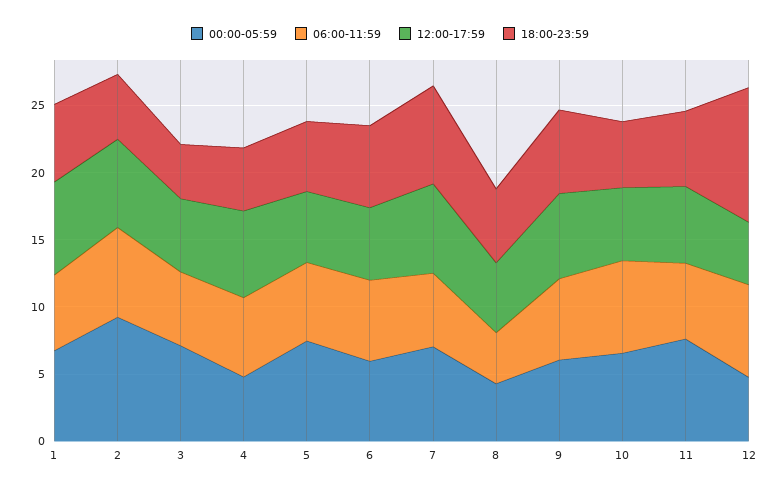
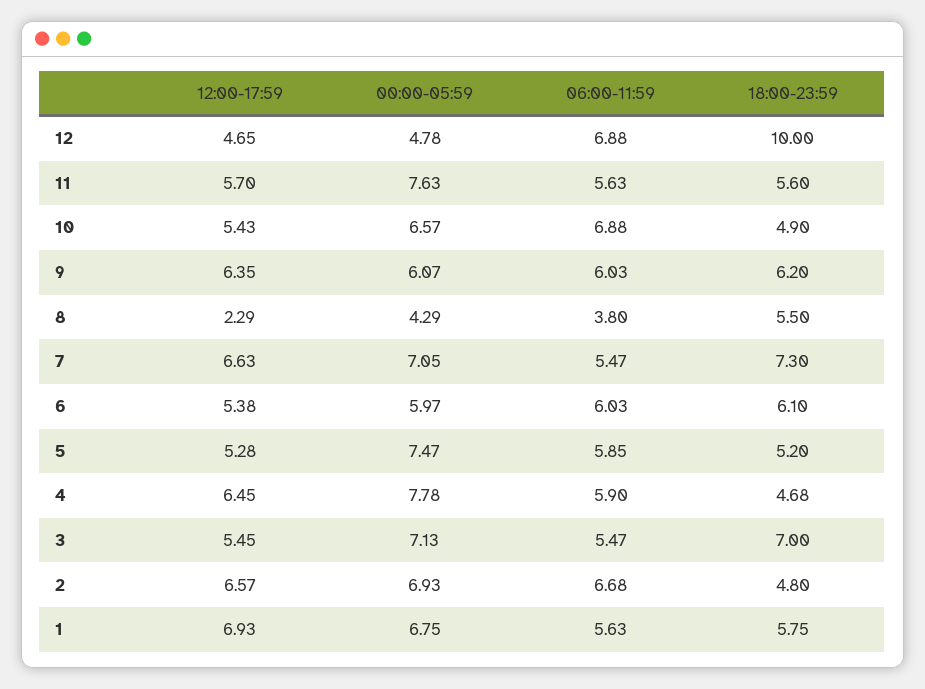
  {
    "00:00-05:59": {
      "1": 6.75,
-     "2": 9,
+     "2": 6.93,
      "3": 7.13,
-     "4": 5,
+     "4": 7.78,
      "5": 7.47,
      "6": 5.97,
      "7": 7.05,
      "8": 4.29,
      "9": 6.07,
      "10": 6.57,
      "11": 7.63,
      "12": 4.78
    },
    "06:00-11:59": {
      "1": 5.63,
      "2": 6.68,
      "3": 5.47,
      "4": 5.9,
      "5": 5.85,
      "6": 6.03,
      "7": 5.47,
      "8": 3.8,
      "9": 6.03,
      "10": 6.88,
      "11": 5.63,
      "12": 6.88
    },
    "12:00-17:59": {
      "1": 6.93,
      "2": 6.57,
      "3": 5.45,
      "4": 6.45,
      "5": 5.28,
      "6": 5.38,
      "7": 6.63,
-     "8": 5,
+     "8": 2.29,
      "9": 6.35,
      "10": 5.43,
      "11": 5.7,
      "12": 4.65
    },
    "18:00-23:59": {
      "1": 5.75,
      "2": 4.8,
-     "3": 4,
+     "3": 7,
      "4": 4.68,
      "5": 5.2,
      "6": 6.1,
      "7": 7.3,
      "8": 5.5,
      "9": 6.2,
      "10": 4.9,
      "11": 5.6,
      "12": 10
    }
  }

